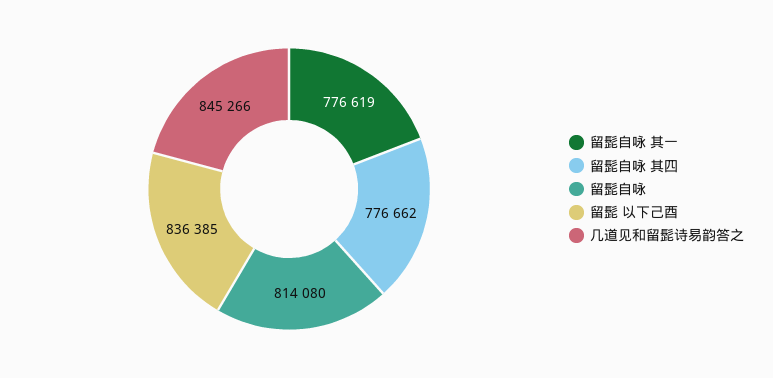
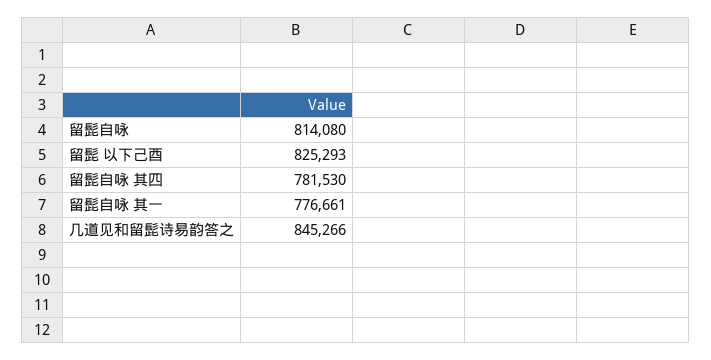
  {
-   "留髭自咏 其一": 776619,
+   "留髭自咏 其一": 776661,
-   "留髭自咏 其四": 776662,
+   "留髭自咏 其四": 781530,
    "留髭自咏": 814080,
-   "留髭 以下己酉": 836385,
+   "留髭 以下己酉": 825293,
    "几道见和留髭诗易韵答之": 845266
  }

